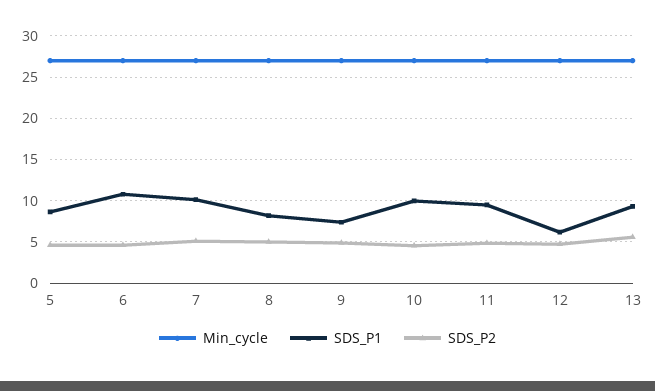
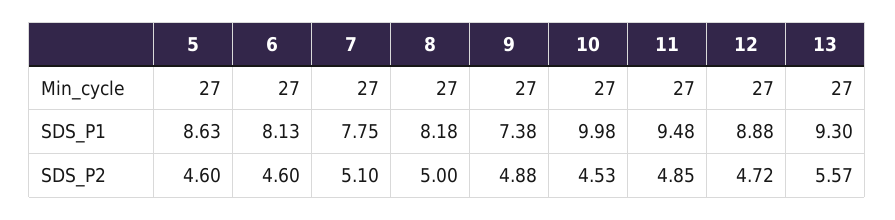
  {
    "Min_cycle": {
      "5": 27,
      "6": 27,
      "7": 27,
      "8": 27,
      "9": 27,
      "10": 27,
      "11": 27,
      "12": 27,
      "13": 27
    },
    "SDS_P1": {
      "5": 8.63,
-     "6": 11,
+     "6": 8.13,
-     "7": 10,
+     "7": 7.75,
      "8": 8.18,
      "9": 7.38,
      "10": 9.98,
      "11": 9.48,
-     "12": 6,
+     "12": 8.88,
      "13": 9.3
    },
    "SDS_P2": {
      "5": 4.6,
      "6": 4.6,
      "7": 5.1,
      "8": 5,
      "9": 4.88,
      "10": 4.53,
      "11": 4.85,
      "12": 4.72,
      "13": 5.57
    }
  }

